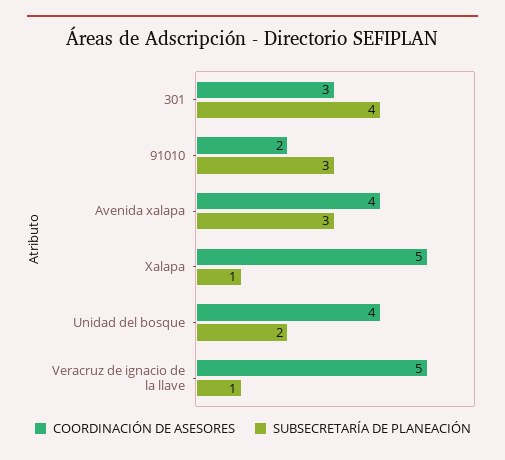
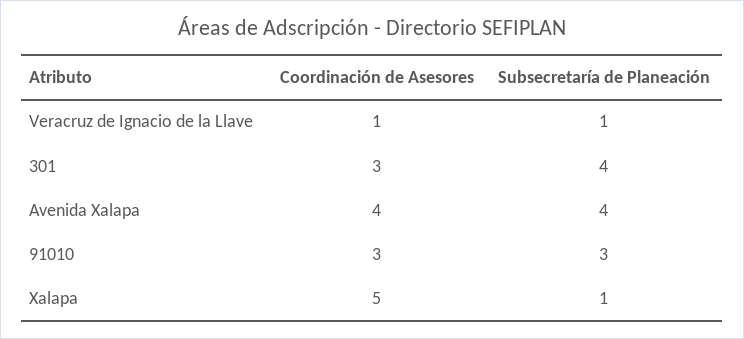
  {
    "COORDINACIÓN DE ASESORES": {
      "301": 3,
-     "91010": 2,
+     "91010": 3,
      "Avenida xalapa": 4,
      "Xalapa": 5,
-     "Unidad del bosque": 4,
-     "Veracruz de ignacio de la llave": 5
+     "Veracruz de ignacio de la llave": 1
    },
    "SUBSECRETARÍA DE PLANEACIÓN": {
      "301": 4,
      "91010": 3,
-     "Avenida xalapa": 3,
+     "Avenida xalapa": 4,
      "Xalapa": 1,
-     "Unidad del bosque": 2,
      "Veracruz de ignacio de la llave": 1
    }
  }

